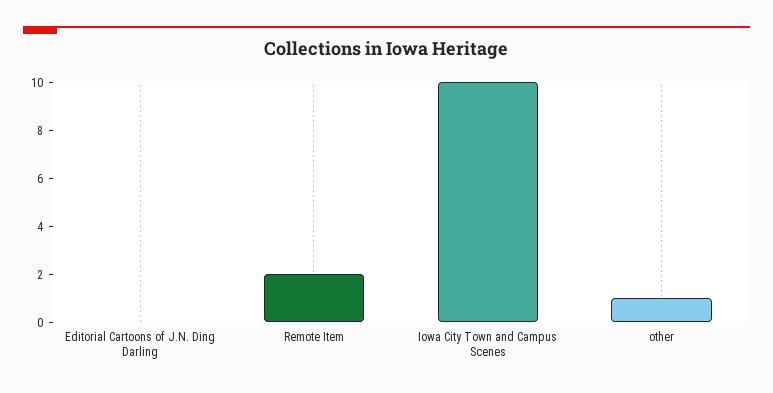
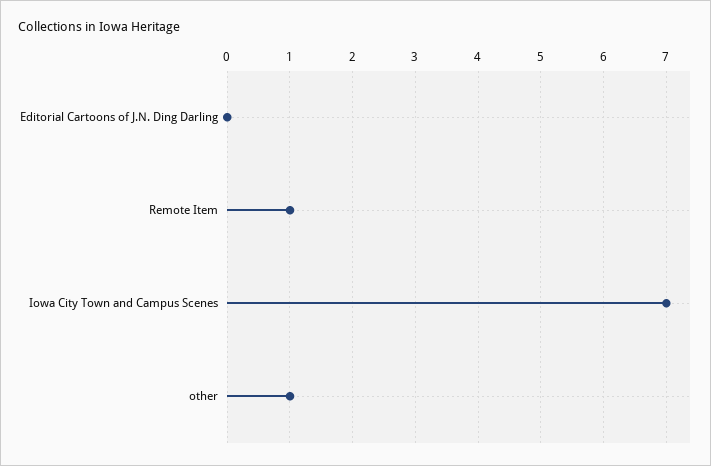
  {
    "Editorial Cartoons of J.N. Ding Darling": 0,
-   "Remote Item": 2,
+   "Remote Item": 1,
-   "Iowa City Town and Campus Scenes": 10,
+   "Iowa City Town and Campus Scenes": 7,
    "other": 1
  }

